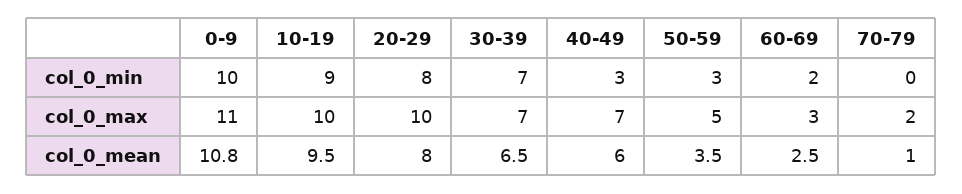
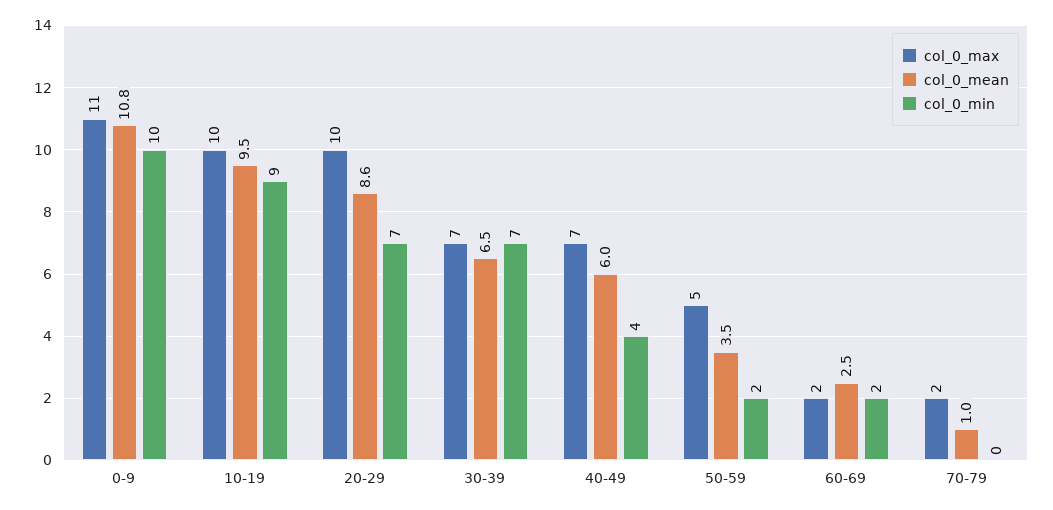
  {
    "col_0_min": {
      "0-9": 10,
      "10-19": 9,
-     "20-29": 8,
+     "20-29": 7,
      "30-39": 7,
-     "40-49": 3,
+     "40-49": 4,
-     "50-59": 3,
+     "50-59": 2,
      "60-69": 2,
      "70-79": 0
    },
    "col_0_max": {
      "0-9": 11,
      "10-19": 10,
      "20-29": 10,
      "30-39": 7,
      "40-49": 7,
      "50-59": 5,
-     "60-69": 3,
+     "60-69": 2,
      "70-79": 2
    },
    "col_0_mean": {
      "0-9": 10.8,
      "10-19": 9.5,
-     "20-29": 8,
+     "20-29": 8.6,
      "30-39": 6.5,
      "40-49": 6,
      "50-59": 3.5,
      "60-69": 2.5,
      "70-79": 1
    }
  }

